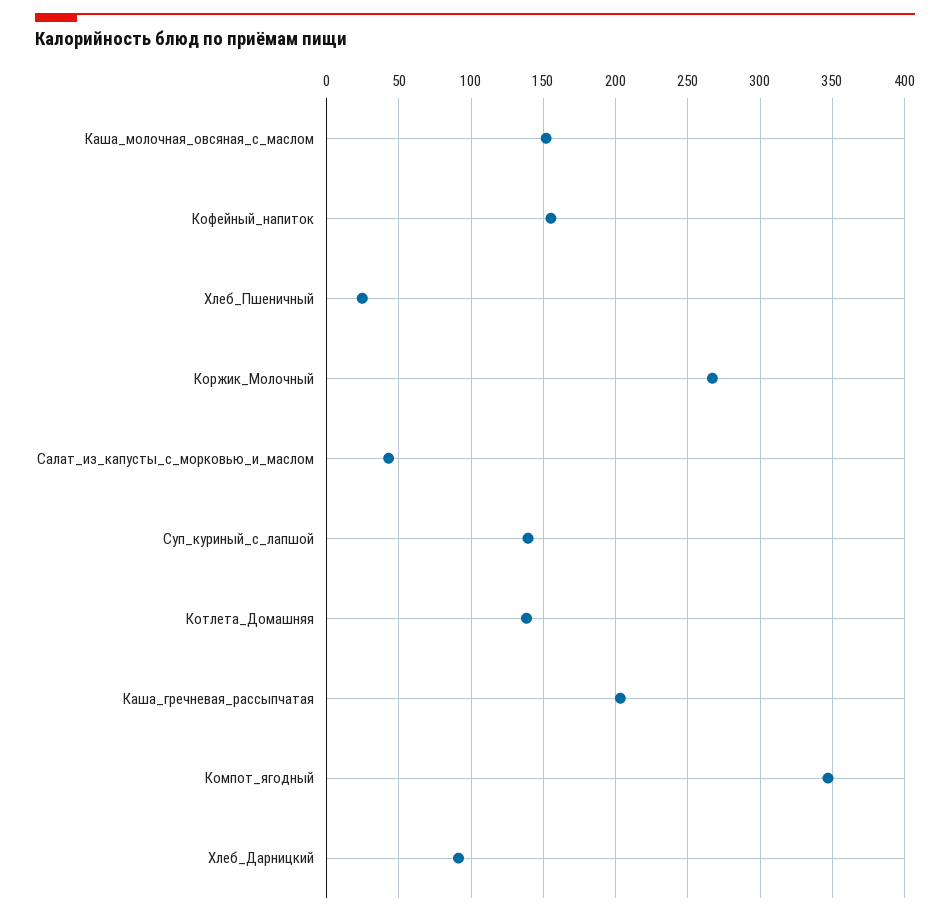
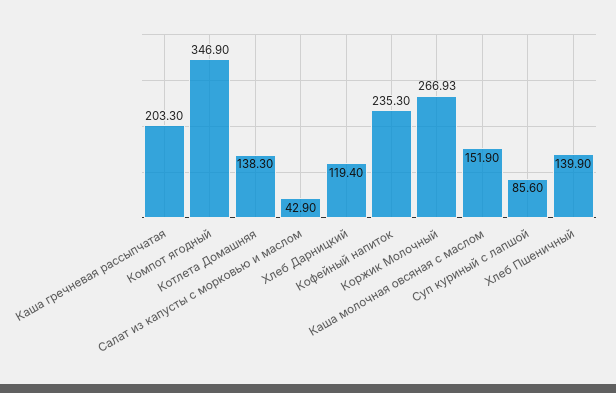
  {
    "Каша_молочная_овсяная_с_маслом": 151.9,
-   "Кофейный_напиток": 155,
+   "Кофейный_напиток": 235.3,
-   "Хлеб_Пшеничный": 25,
+   "Хлеб_Пшеничный": 139.9,
    "Коржик_Молочный": 266.93,
    "Салат_из_капусты_с_морковью_и_маслом": 42.9,
-   "Суп_куриный_с_лапшой": 140,
+   "Суп_куриный_с_лапшой": 85.6,
    "Котлета_Домашняя": 138.3,
    "Каша_гречневая_рассыпчатая": 203.3,
    "Компот_ягодный": 346.9,
-   "Хлеб_Дарницкий": 90
+   "Хлеб_Дарницкий": 119.4
  }

